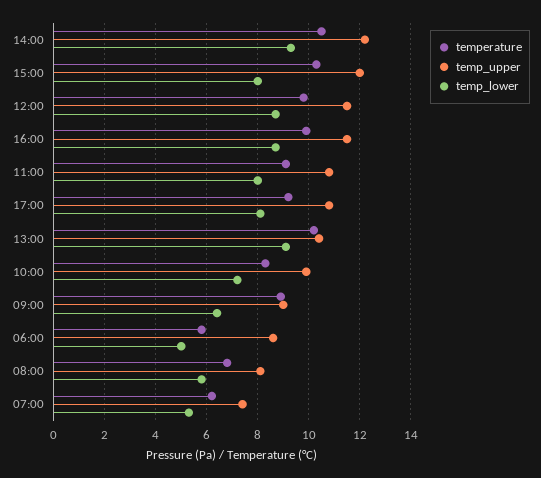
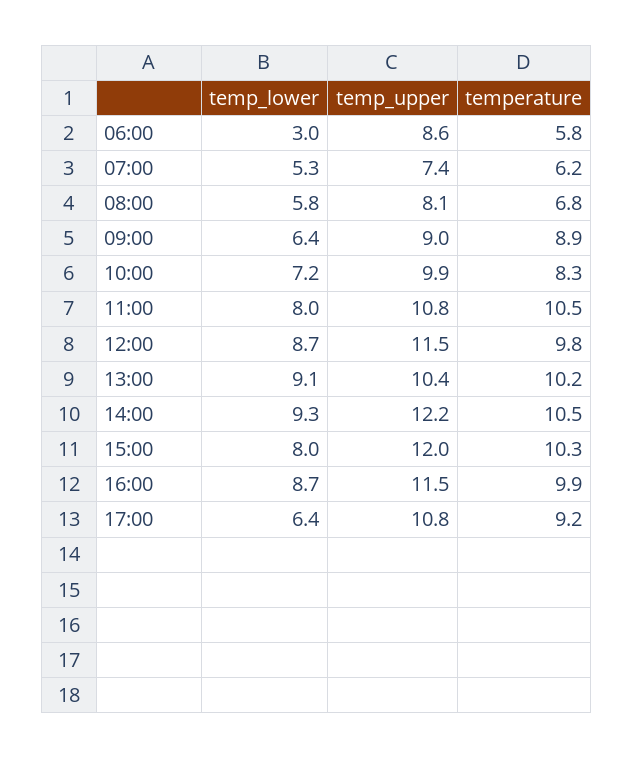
  {
    "temperature": {
      "14:00": 10.5,
      "15:00": 10.3,
      "12:00": 9.8,
      "16:00": 9.9,
-     "11:00": 9,
+     "11:00": 10.5,
      "17:00": 9.2,
      "13:00": 10.2,
      "10:00": 8.3,
      "09:00": 8.9,
      "06:00": 5.8,
      "08:00": 6.8,
      "07:00": 6.2
    },
    "temp_upper": {
      "14:00": 12.2,
      "15:00": 12,
      "12:00": 11.5,
      "16:00": 11.5,
      "11:00": 10.8,
      "17:00": 10.8,
      "13:00": 10.4,
      "10:00": 9.9,
      "09:00": 9,
      "06:00": 8.6,
      "08:00": 8.1,
      "07:00": 7.4
    },
    "temp_lower": {
      "14:00": 9.3,
      "15:00": 8,
      "12:00": 8.7,
      "16:00": 8.7,
      "11:00": 8,
-     "17:00": 8,
+     "17:00": 6.4,
      "13:00": 9.1,
      "10:00": 7.2,
      "09:00": 6.4,
-     "06:00": 5,
+     "06:00": 3,
      "08:00": 5.8,
      "07:00": 5.3
    }
  }

